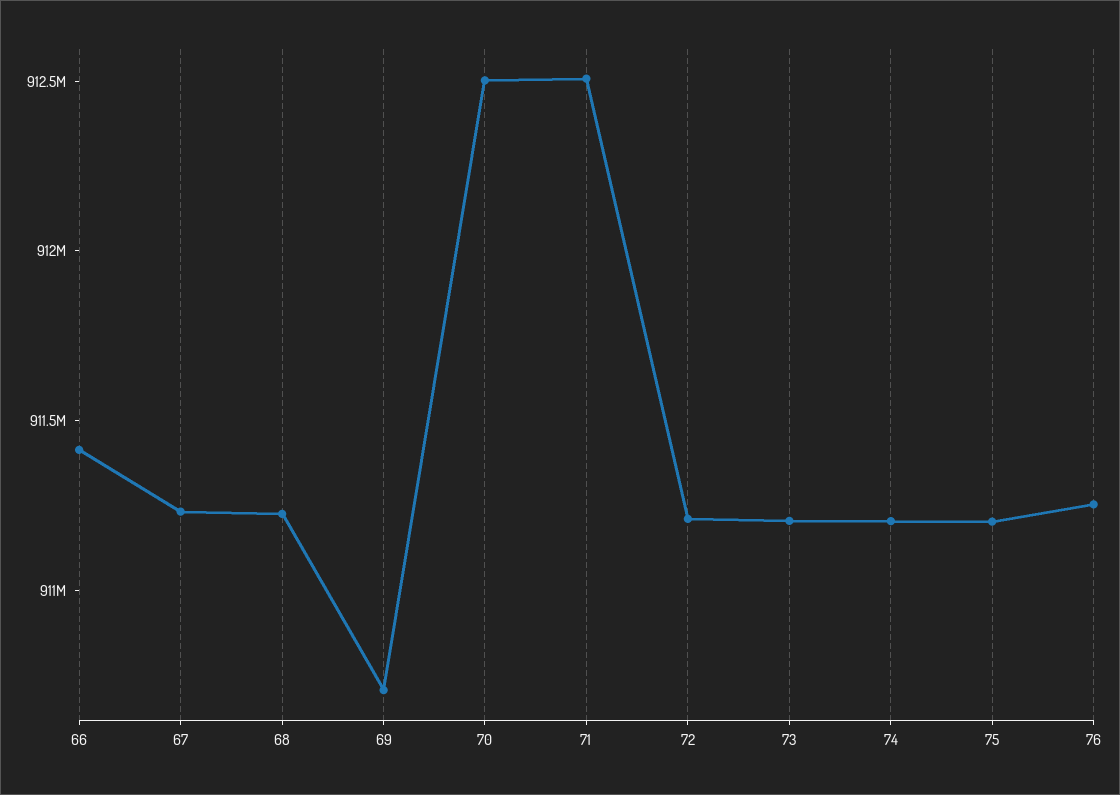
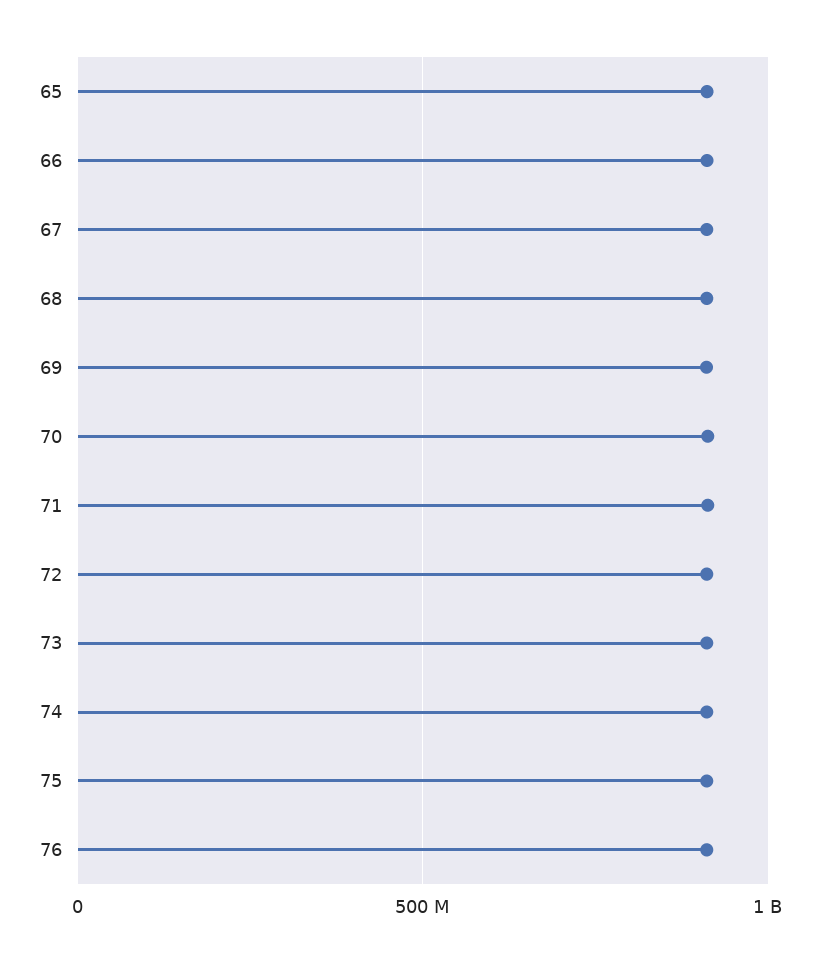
  {
    "66": 911400000,
    "67": 911200000,
    "68": 911200000,
    "69": 910700000,
    "70": 912500000,
    "71": 912500000,
    "72": 911200000,
    "73": 911200000,
    "74": 911200000,
    "75": 911200000,
-   "76": 911300000
+   "76": 911300000,
+   "65": 900000000
  }

